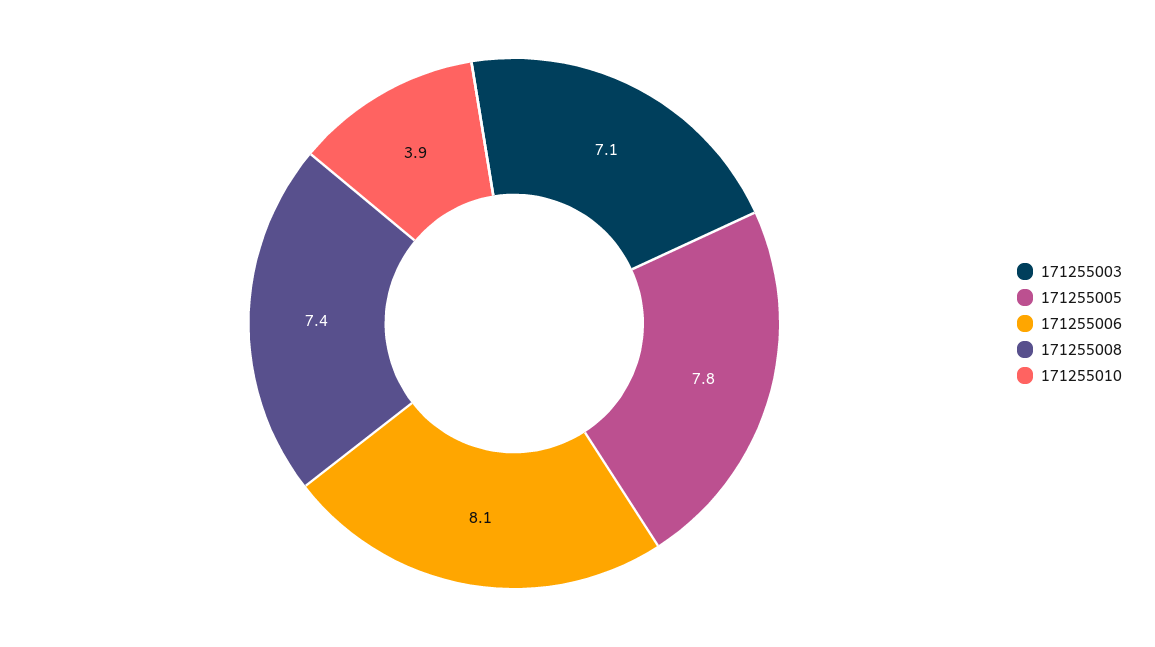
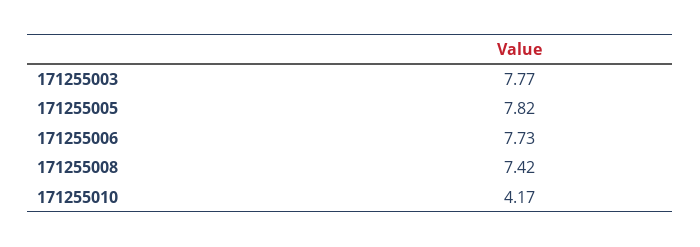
  {
-   "171255003": 7.1,
+   "171255003": 7.77,
    "171255005": 7.82,
-   "171255006": 8.1,
+   "171255006": 7.73,
    "171255008": 7.42,
-   "171255010": 3.9
+   "171255010": 4.17
  }

